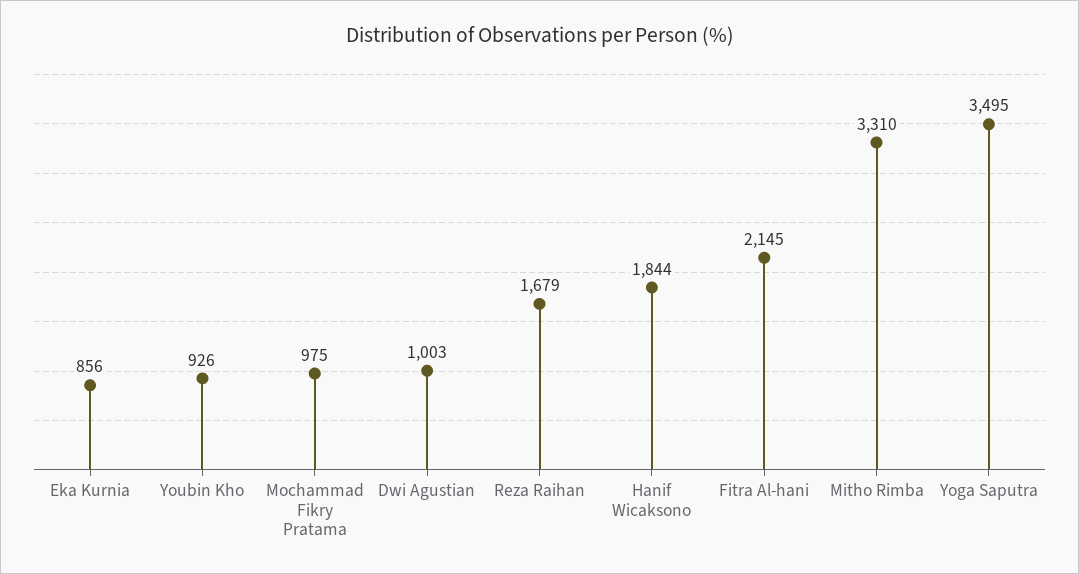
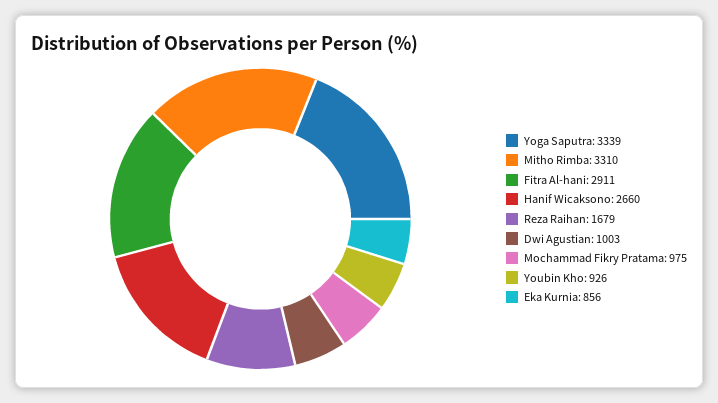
  {
    "Eka Kurnia": 856,
    "Youbin Kho": 926,
    "Mochammad Fikry Pratama": 975,
    "Dwi Agustian": 1003,
    "Reza Raihan": 1679,
-   "Hanif Wicaksono": 1844,
+   "Hanif Wicaksono": 2660,
-   "Fitra Al-hani": 2145,
+   "Fitra Al-hani": 2911,
    "Mitho Rimba": 3310,
-   "Yoga Saputra": 3495
+   "Yoga Saputra": 3339
  }

